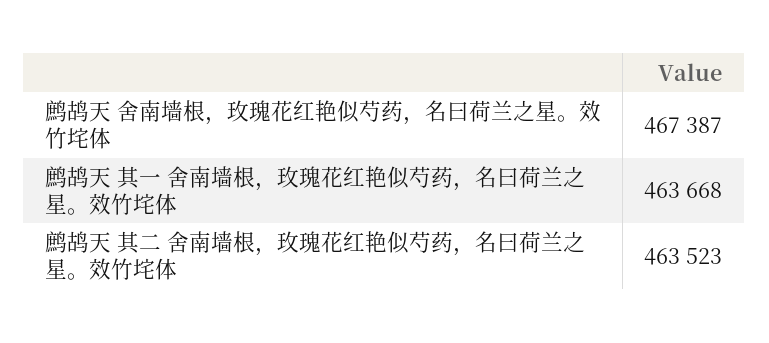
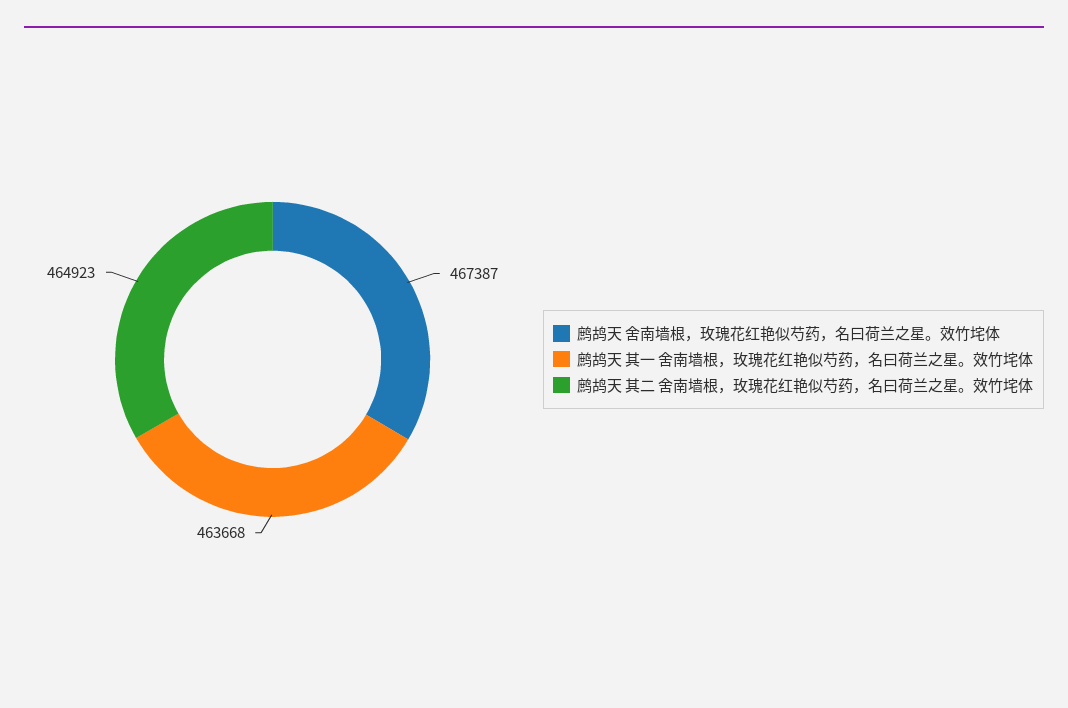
  {
    "鹧鸪天 舍南墙根，玫瑰花红艳似芍药，名曰荷兰之星。效竹垞体": 467387,
    "鹧鸪天 其一 舍南墙根，玫瑰花红艳似芍药，名曰荷兰之星。效竹垞体": 463668,
-   "鹧鸪天 其二 舍南墙根，玫瑰花红艳似芍药，名曰荷兰之星。效竹垞体": 463523
+   "鹧鸪天 其二 舍南墙根，玫瑰花红艳似芍药，名曰荷兰之星。效竹垞体": 464923
  }

